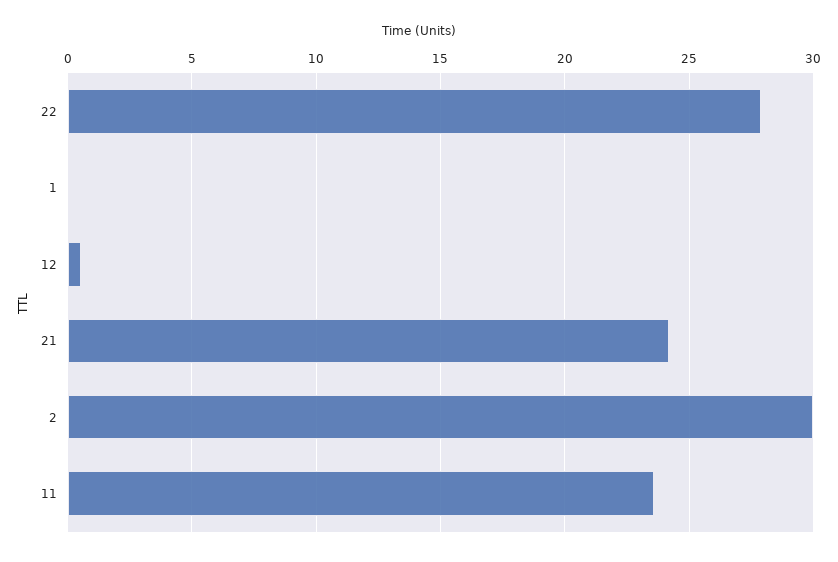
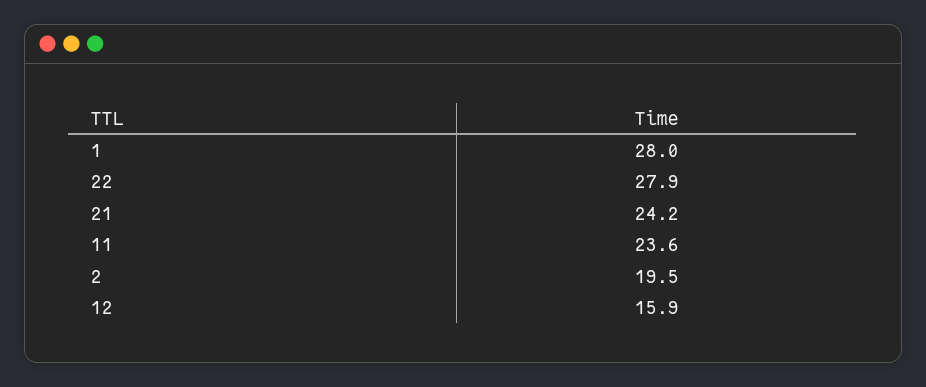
  {
    "22": 27.9,
-   "1": 0,
+   "1": 28,
-   "12": 0.5,
+   "12": 15.9,
    "21": 24.2,
-   "2": 30,
+   "2": 19.5,
    "11": 23.6
  }

